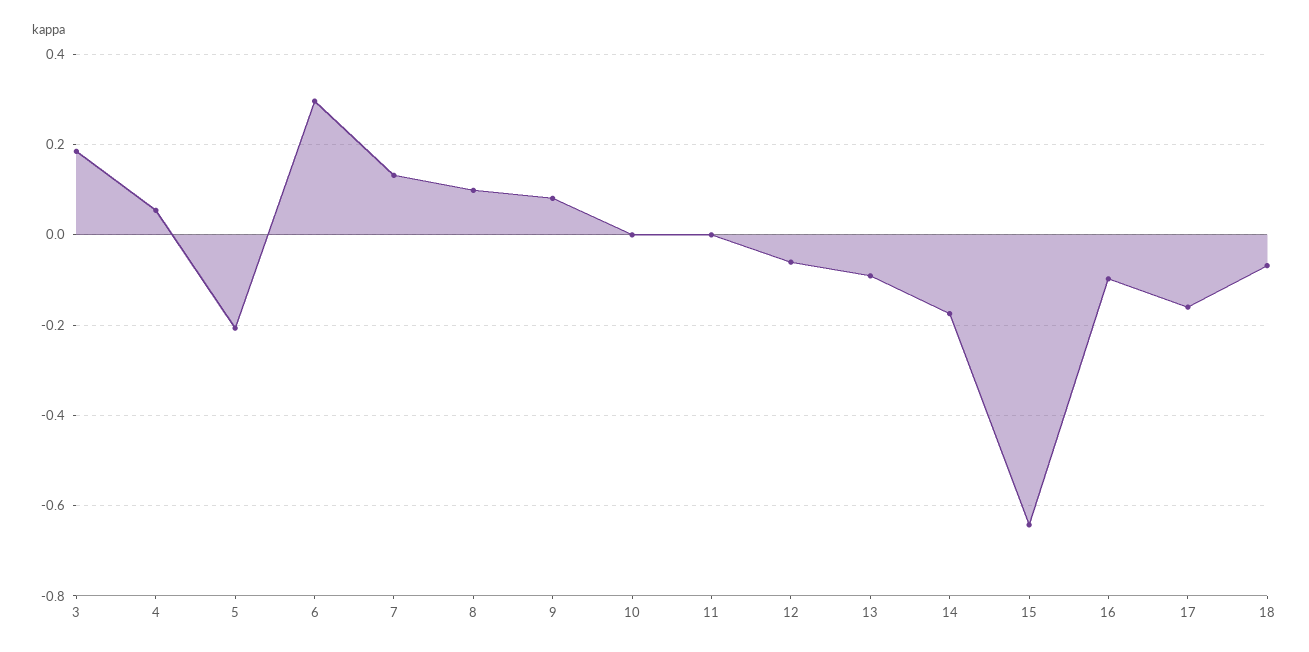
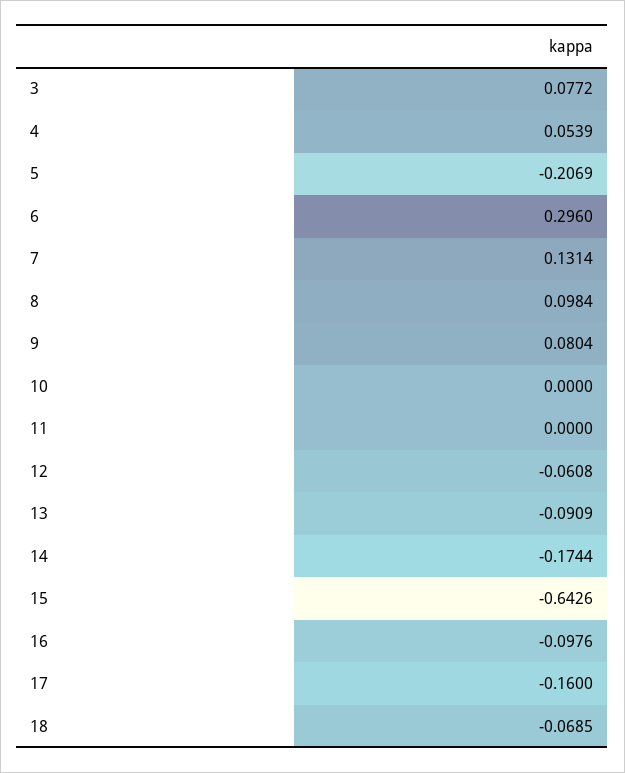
  {
-   "3": 0.18,
+   "3": 0.0772,
    "4": 0.0539,
    "5": -0.2069,
    "6": 0.296,
    "7": 0.1314,
    "8": 0.0984,
    "9": 0.0804,
    "10": 0,
    "11": 0,
    "12": -0.0608,
    "13": -0.0909,
    "14": -0.1744,
    "15": -0.6426,
    "16": -0.0976,
    "17": -0.16,
    "18": -0.0685
  }

